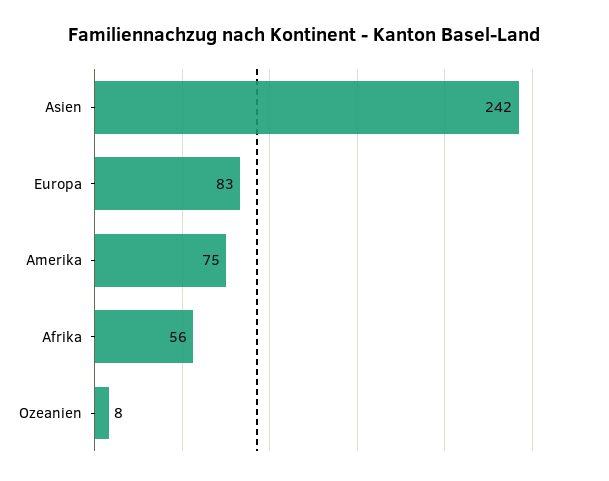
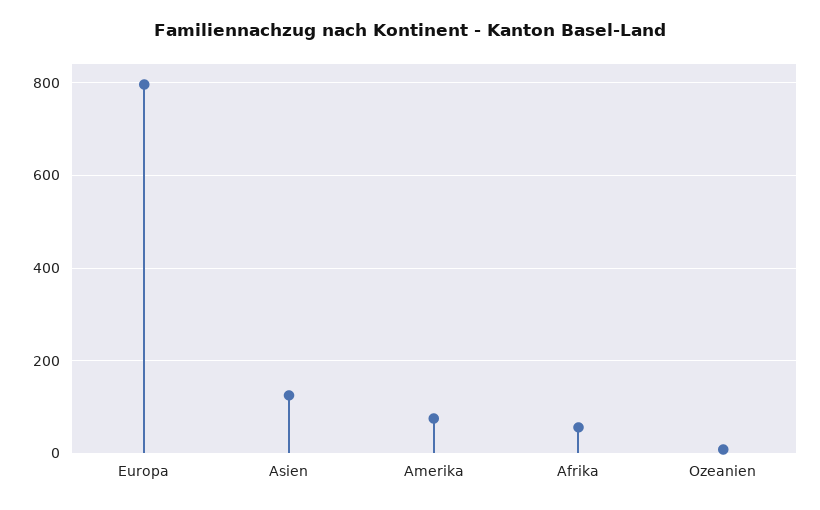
  {
-   "Asien": 242,
+   "Asien": 120,
-   "Europa": 83,
+   "Europa": 800,
    "Amerika": 75,
    "Afrika": 56,
    "Ozeanien": 8
  }

